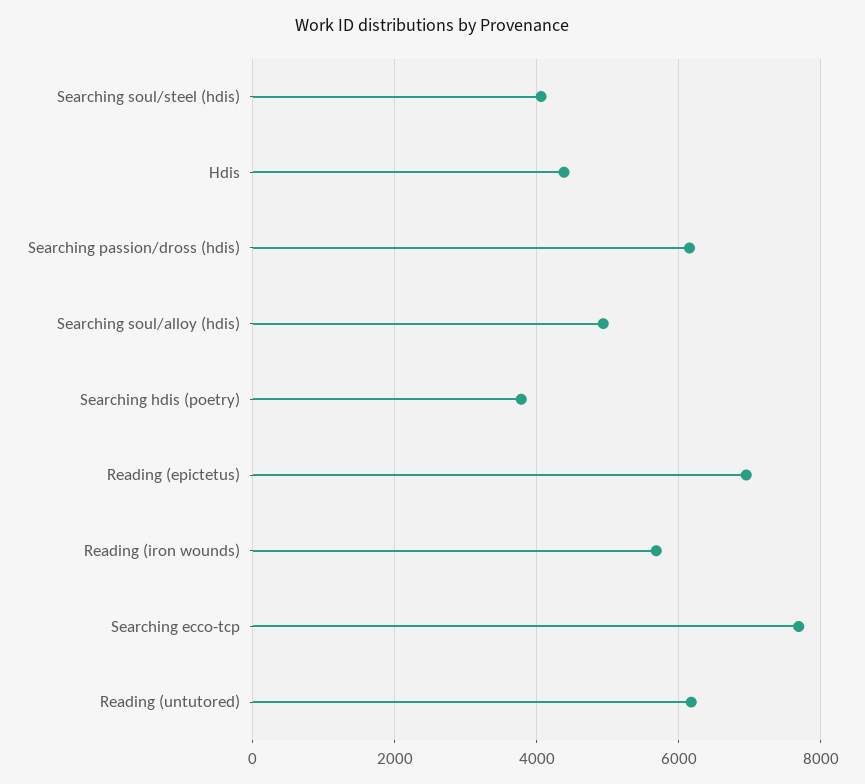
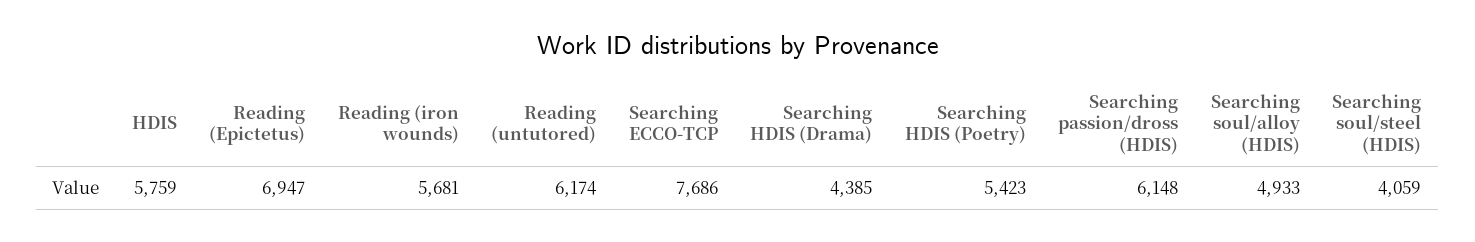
  {
    "Searching soul/steel (hdis)": 4059,
-   "Hdis": 4400,
+   "Hdis": 5759,
    "Searching passion/dross (hdis)": 6148,
    "Searching soul/alloy (hdis)": 4933,
-   "Searching hdis (poetry)": 3800,
+   "Searching hdis (poetry)": 5423,
    "Reading (epictetus)": 6947,
    "Reading (iron wounds)": 5681,
    "Searching ecco-tcp": 7686,
-   "Reading (untutored)": 6174
+   "Reading (untutored)": 6174,
+   "Searching HDIS (Drama)": 4385
  }

